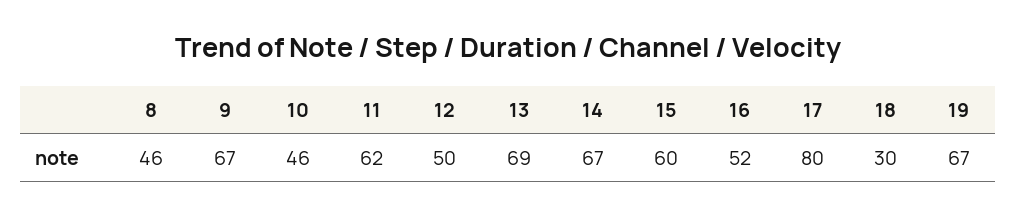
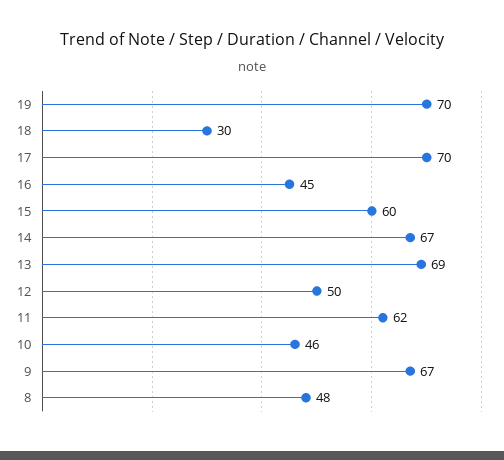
  {
-   "8": 46,
+   "8": 48,
    "9": 67,
    "10": 46,
    "11": 62,
    "12": 50,
    "13": 69,
    "14": 67,
    "15": 60,
-   "16": 52,
+   "16": 45,
-   "17": 80,
+   "17": 70,
    "18": 30,
-   "19": 67
+   "19": 70
  }

